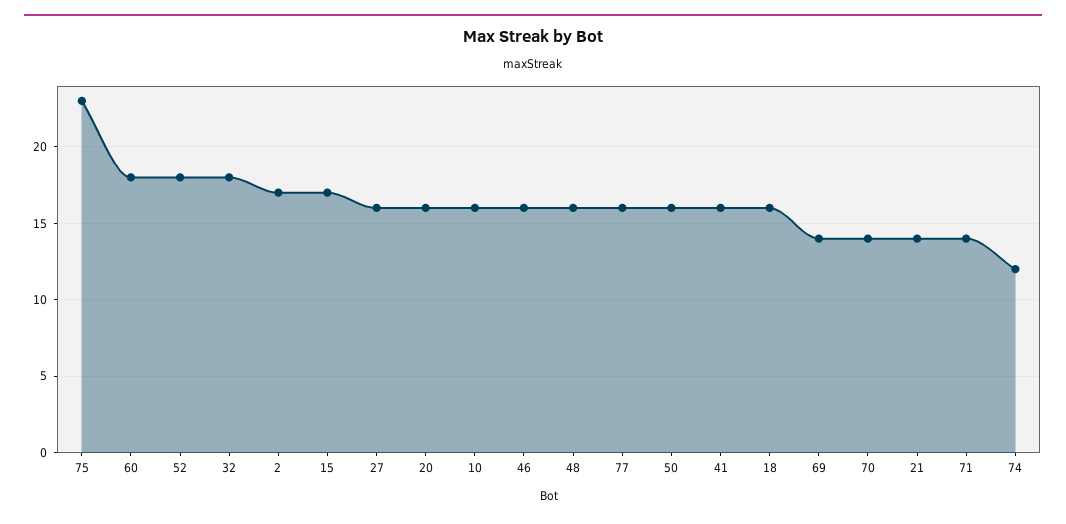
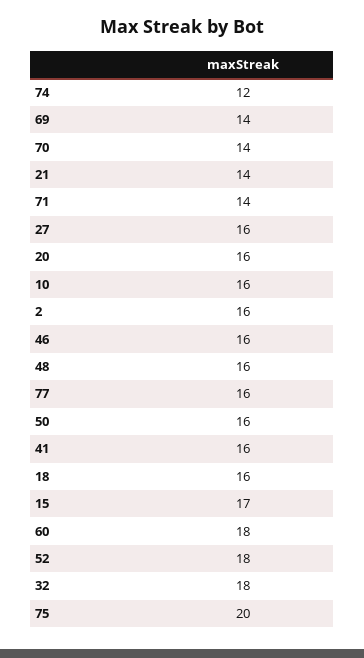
  {
-   "75": 23,
+   "75": 20,
    "60": 18,
    "52": 18,
    "32": 18,
-   "2": 17,
+   "2": 16,
    "15": 17,
    "27": 16,
    "20": 16,
    "10": 16,
    "46": 16,
    "48": 16,
    "77": 16,
    "50": 16,
    "41": 16,
    "18": 16,
    "69": 14,
    "70": 14,
    "21": 14,
    "71": 14,
    "74": 12
  }

